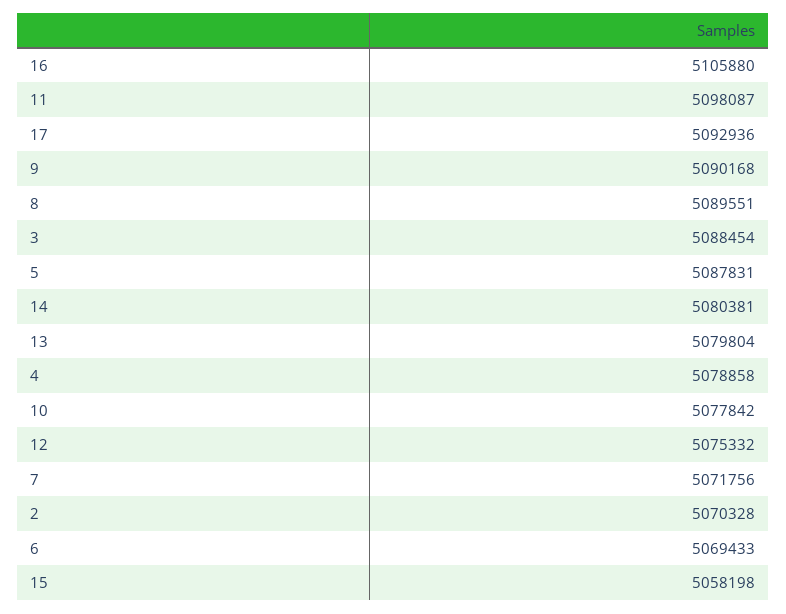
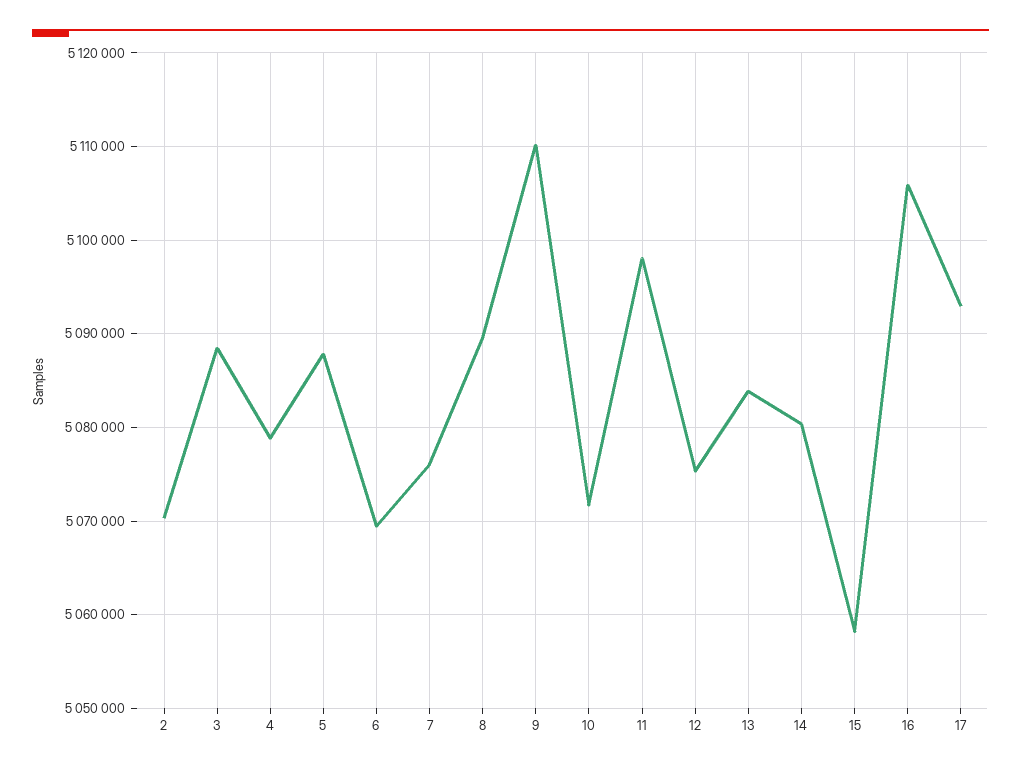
  {
    "16": 5105880,
    "11": 5098087,
    "17": 5092936,
-   "9": 5090168,
+   "9": 5110000,
    "8": 5089551,
    "3": 5088454,
    "5": 5087831,
    "14": 5080381,
-   "13": 5079804,
+   "13": 5084000,
    "4": 5078858,
-   "10": 5077842,
+   "10": 5072000,
    "12": 5075332,
-   "7": 5071756,
+   "7": 5076000,
    "2": 5070328,
    "6": 5069433,
    "15": 5058198
  }

